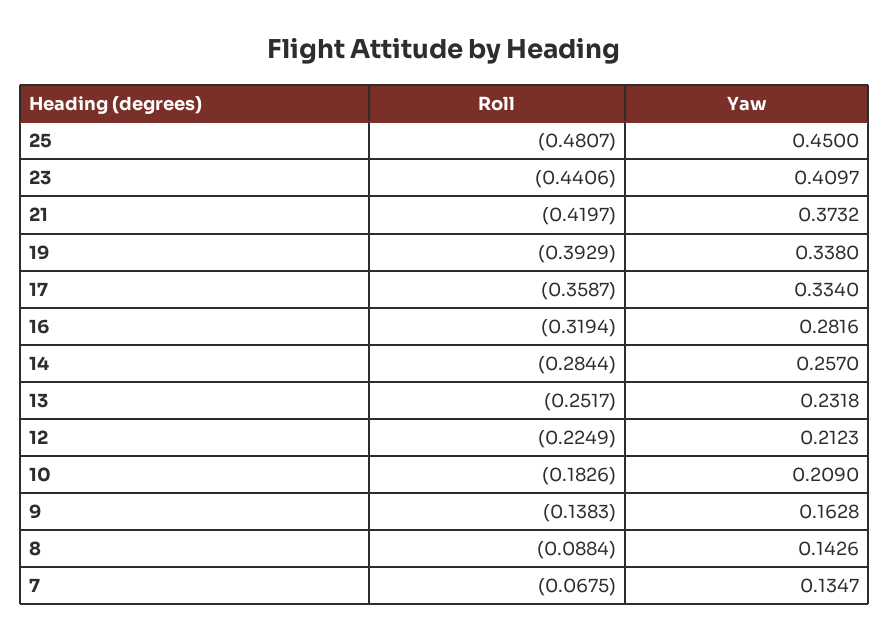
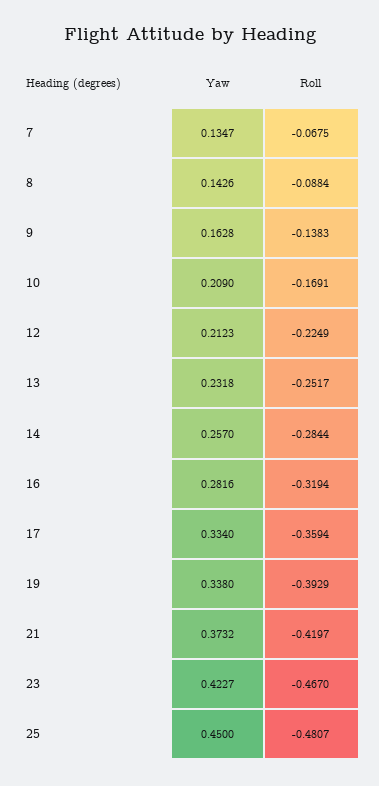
  {
    "Roll": {
      "25": -0.4807,
-     "23": -0.4406,
+     "23": -0.467,
      "21": -0.4197,
      "19": -0.3929,
-     "17": -0.3587,
+     "17": -0.3594,
      "16": -0.3194,
      "14": -0.2844,
      "13": -0.2517,
      "12": -0.2249,
-     "10": -0.1826,
+     "10": -0.1691,
      "9": -0.1383,
      "8": -0.0884,
      "7": -0.0675
    },
    "Yaw": {
      "25": 0.45,
-     "23": 0.4097,
+     "23": 0.4227,
      "21": 0.3732,
      "19": 0.338,
      "17": 0.334,
      "16": 0.2816,
      "14": 0.257,
      "13": 0.2318,
      "12": 0.2123,
      "10": 0.209,
      "9": 0.1628,
      "8": 0.1426,
      "7": 0.1347
    }
  }

